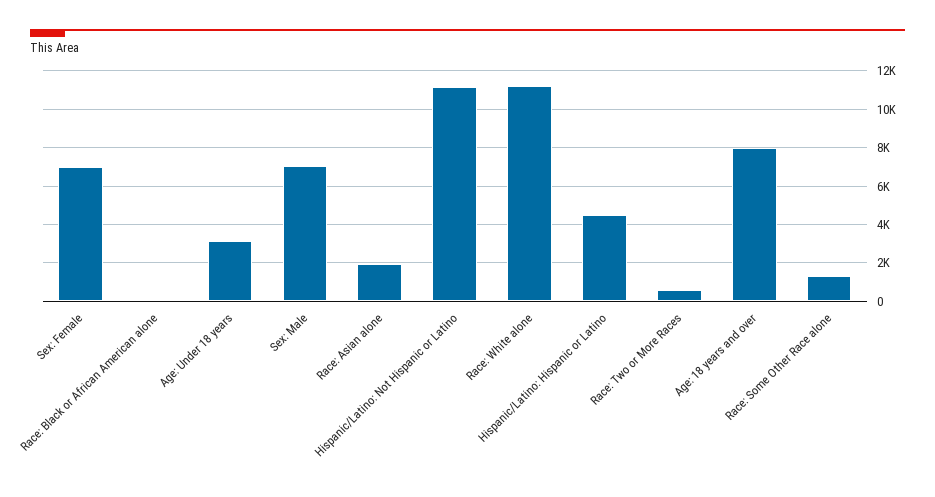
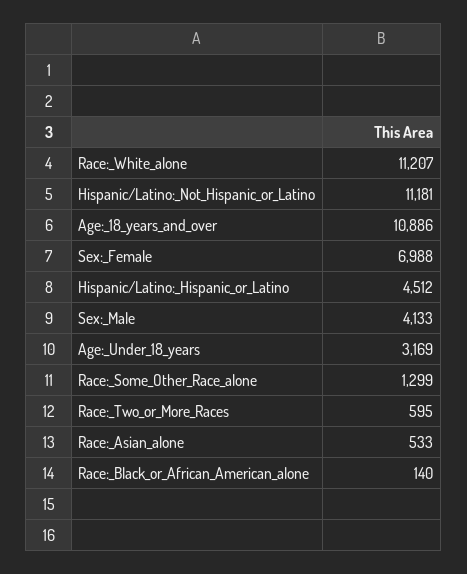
  {
    "Sex: Female": 6988,
    "Race: Black or African American alone": 140,
    "Age: Under 18 years": 3169,
-   "Sex: Male": 7000,
+   "Sex: Male": 4133,
-   "Race: Asian alone": 2000,
+   "Race: Asian alone": 533,
    "Hispanic/Latino: Not Hispanic or Latino": 11181,
    "Race: White alone": 11207,
    "Hispanic/Latino: Hispanic or Latino": 4512,
    "Race: Two or More Races": 595,
-   "Age: 18 years and over": 8000,
+   "Age: 18 years and over": 10886,
    "Race: Some Other Race alone": 1299
  }

